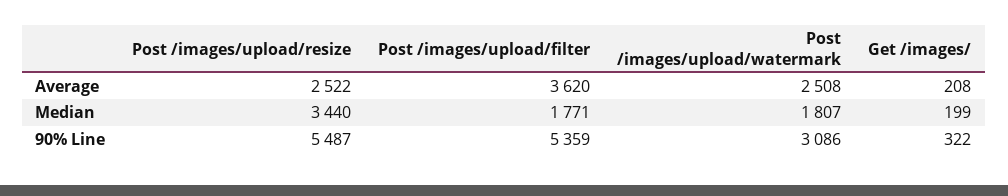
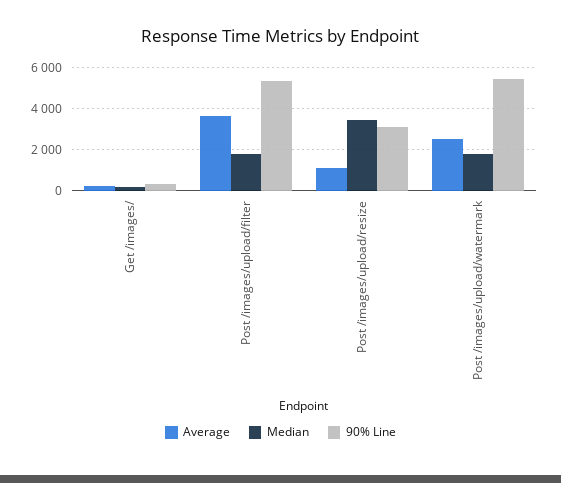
  {
    "Average": {
-     "Post /images/upload/resize": 2522,
+     "Post /images/upload/resize": 1000,
      "Post /images/upload/filter": 3620,
      "Post /images/upload/watermark": 2508,
      "Get /images/": 208
    },
    "Median": {
      "Post /images/upload/resize": 3440,
      "Post /images/upload/filter": 1771,
      "Post /images/upload/watermark": 1807,
      "Get /images/": 199
    },
    "90% Line": {
-     "Post /images/upload/resize": 5487,
+     "Post /images/upload/resize": 3000,
      "Post /images/upload/filter": 5359,
-     "Post /images/upload/watermark": 3086,
+     "Post /images/upload/watermark": 5500,
      "Get /images/": 322
    }
  }

